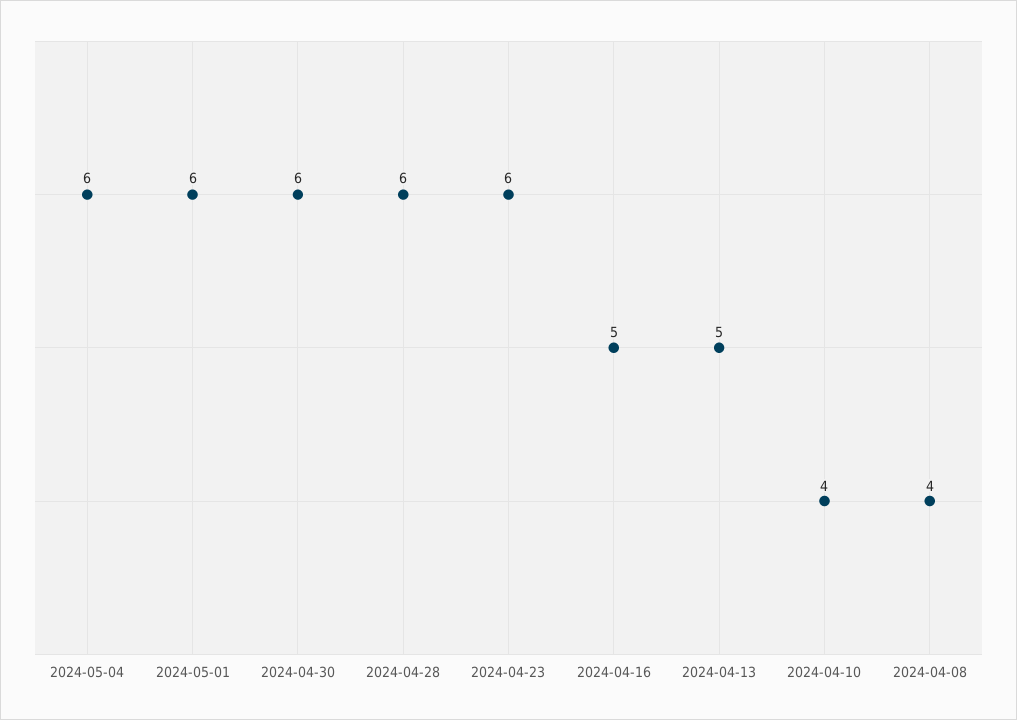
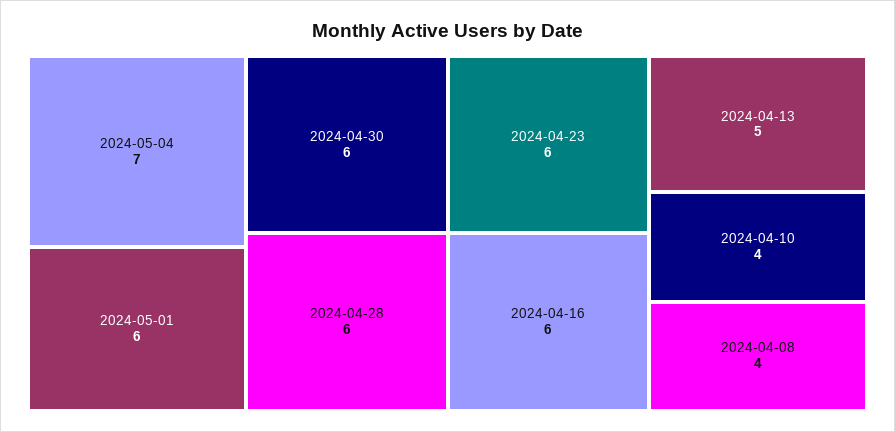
  {
-   "2024-05-04": 6,
+   "2024-05-04": 7,
    "2024-05-01": 6,
    "2024-04-30": 6,
    "2024-04-28": 6,
    "2024-04-23": 6,
-   "2024-04-16": 5,
+   "2024-04-16": 6,
    "2024-04-13": 5,
    "2024-04-10": 4,
    "2024-04-08": 4
  }

